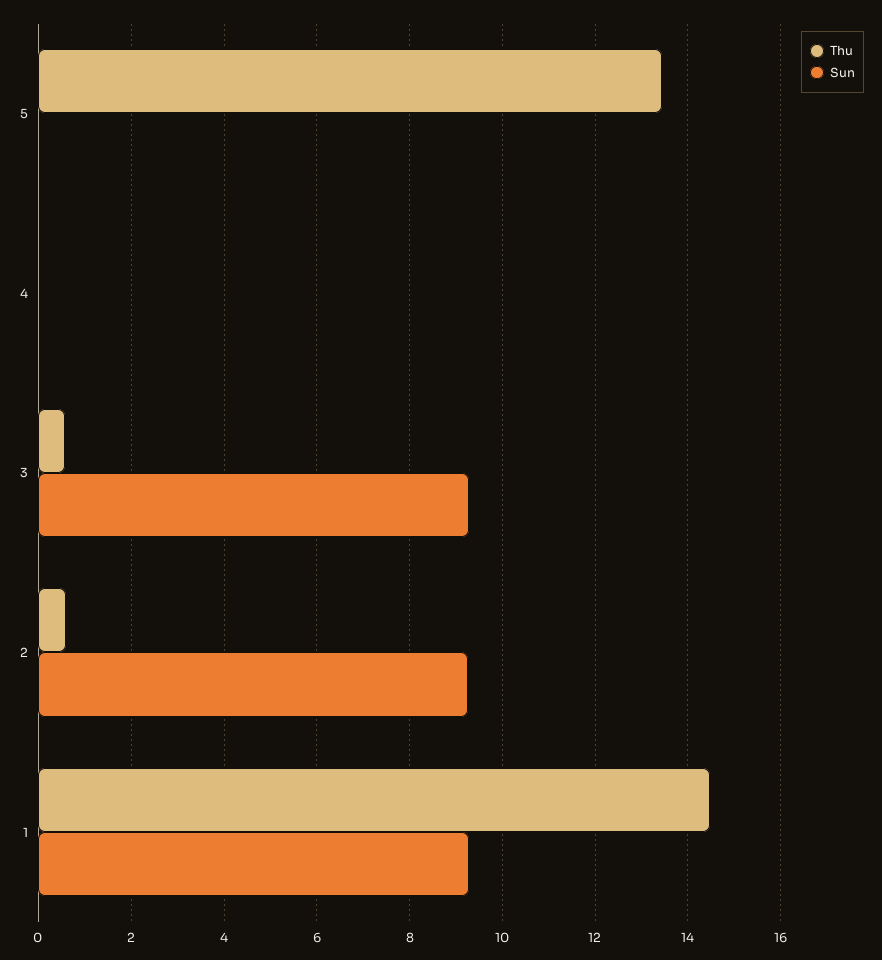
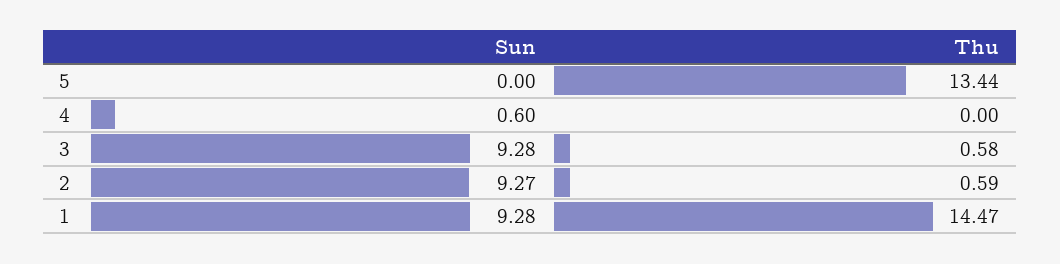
  {
    "Thu": {
      "5": 13.44,
      "4": 0,
      "3": 0.58,
      "2": 0.59,
      "1": 14.47
    },
    "Sun": {
      "5": 0,
-     "4": 0,
+     "4": 0.6,
      "3": 9.28,
      "2": 9.27,
      "1": 9.28
    }
  }

